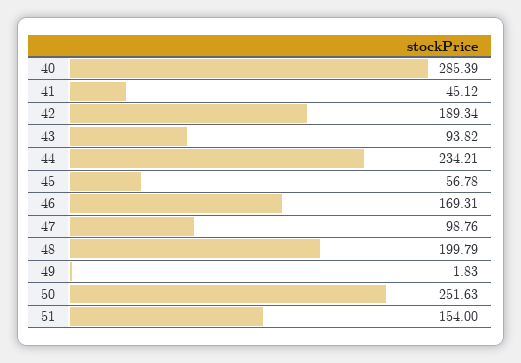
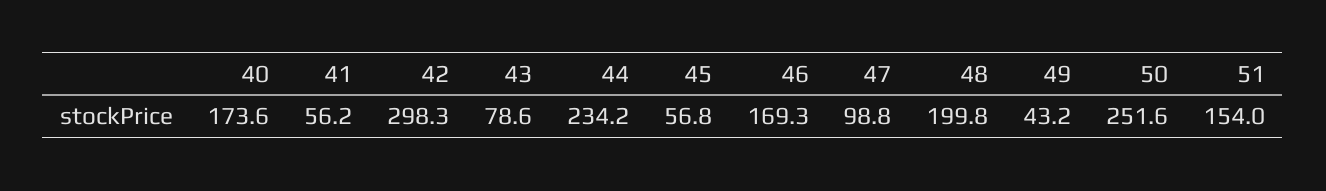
  {
-   "40": 285.39,
+   "40": 173.6,
-   "41": 45.12,
+   "41": 56.2,
-   "42": 189.34,
+   "42": 298.3,
-   "43": 93.82,
+   "43": 78.6,
    "44": 234.21,
    "45": 56.78,
    "46": 169.31,
    "47": 98.76,
    "48": 199.79,
-   "49": 1.83,
+   "49": 43.2,
    "50": 251.63,
    "51": 154
  }

